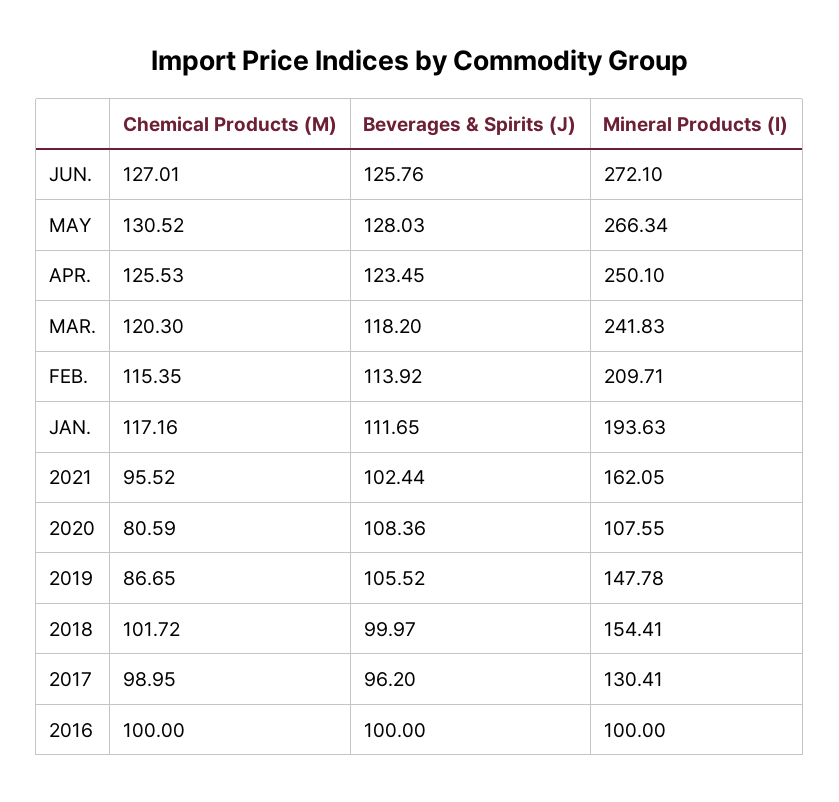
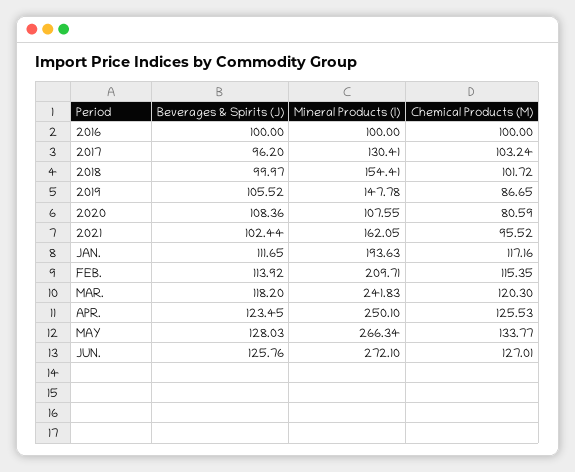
  {
    "Chemical Products (M)": {
      "JUN.": 127.01,
-     "MAY": 130.52,
+     "MAY": 133.77,
      "APR.": 125.53,
      "MAR.": 120.3,
      "FEB.": 115.35,
      "JAN.": 117.16,
      "2021": 95.52,
      "2020": 80.59,
      "2019": 86.65,
      "2018": 101.72,
-     "2017": 98.95,
+     "2017": 103.24,
      "2016": 100
    },
    "Beverages & Spirits (J)": {
      "JUN.": 125.76,
      "MAY": 128.03,
      "APR.": 123.45,
      "MAR.": 118.2,
      "FEB.": 113.92,
      "JAN.": 111.65,
      "2021": 102.44,
      "2020": 108.36,
      "2019": 105.52,
      "2018": 99.97,
      "2017": 96.2,
      "2016": 100
    },
    "Mineral Products (I)": {
      "JUN.": 272.1,
      "MAY": 266.34,
      "APR.": 250.1,
      "MAR.": 241.83,
      "FEB.": 209.71,
      "JAN.": 193.63,
      "2021": 162.05,
      "2020": 107.55,
      "2019": 147.78,
      "2018": 154.41,
      "2017": 130.41,
      "2016": 100
    }
  }

